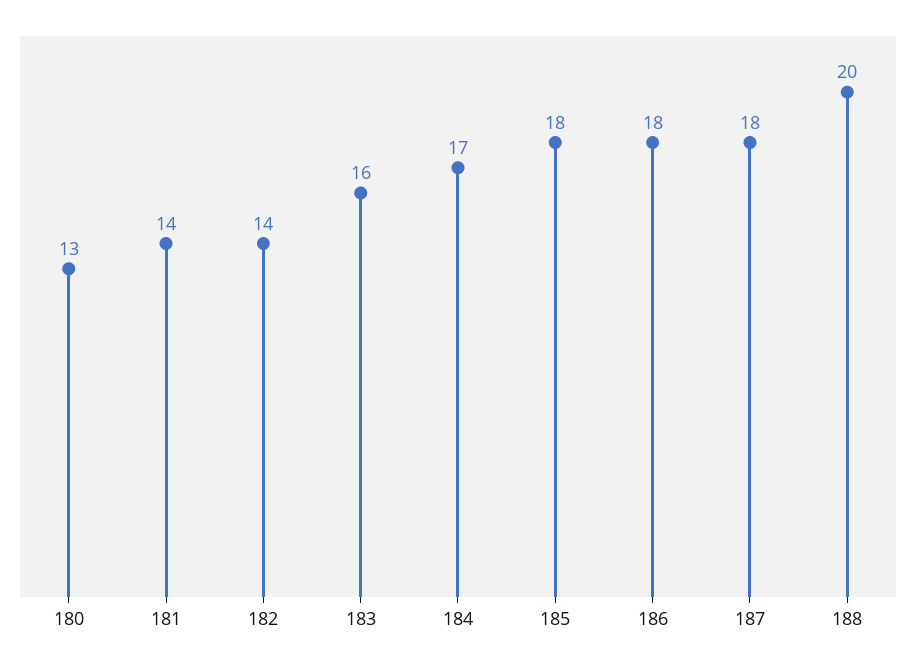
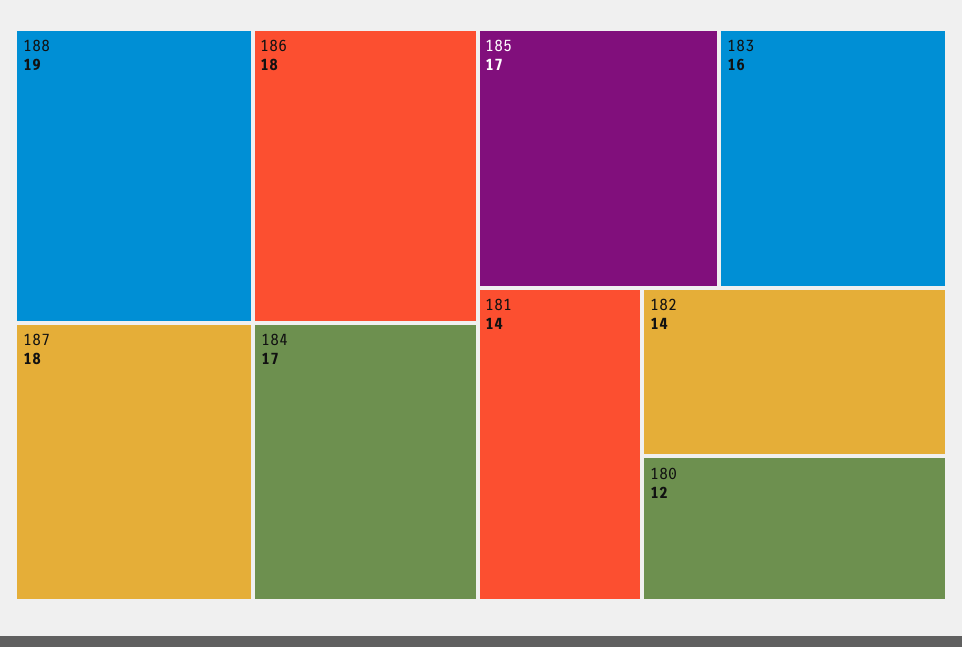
  {
-   "180": 13,
+   "180": 12,
    "181": 14,
    "182": 14,
    "183": 16,
    "184": 17,
-   "185": 18,
+   "185": 17,
    "186": 18,
    "187": 18,
-   "188": 20
+   "188": 19
  }

